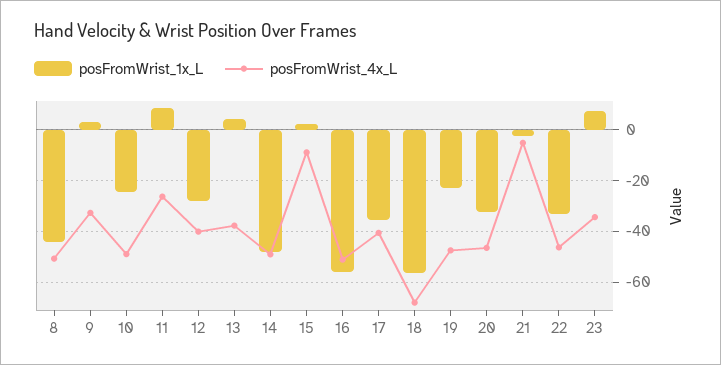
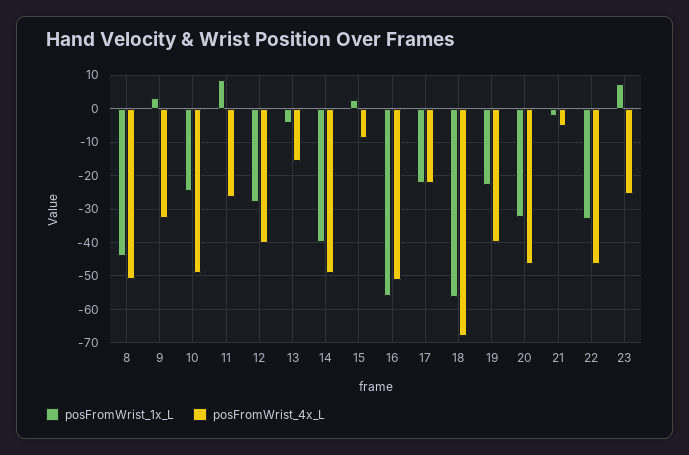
  {
    "posFromWrist_1x_L": {
      "8": -44,
      "9": 4,
      "10": -24,
      "11": 8,
      "12": -28,
-     "13": 5,
+     "13": -4,
-     "14": -47.5,
+     "14": -40,
      "15": 2,
      "16": -56,
-     "17": -35,
+     "17": -22,
      "18": -56,
      "19": -22,
      "20": -32,
      "21": -2,
      "22": -34,
      "23": 8
    },
    "posFromWrist_4x_L": {
      "8": -50,
      "9": -32,
      "10": -48,
      "11": -26,
      "12": -40,
-     "13": -37.5,
+     "13": -16,
      "14": -50,
      "15": -8,
      "16": -52,
-     "17": -40,
+     "17": -22,
      "18": -68,
-     "19": -47.5,
+     "19": -40,
      "20": -46,
      "21": -6,
      "22": -46,
-     "23": -35
+     "23": -26
    }
  }

